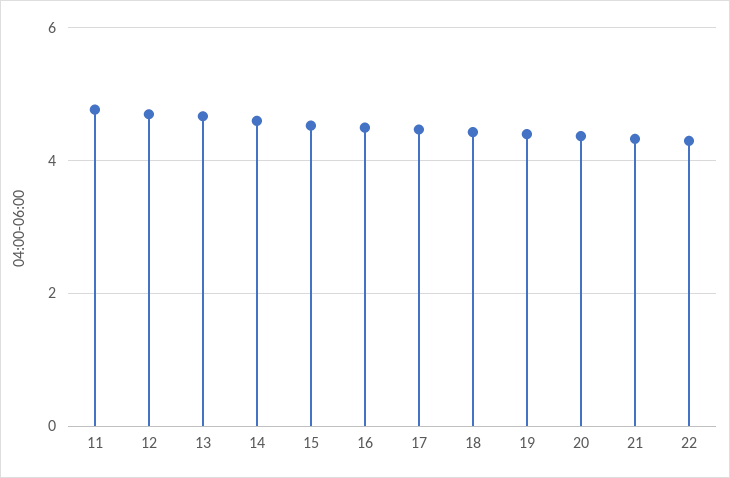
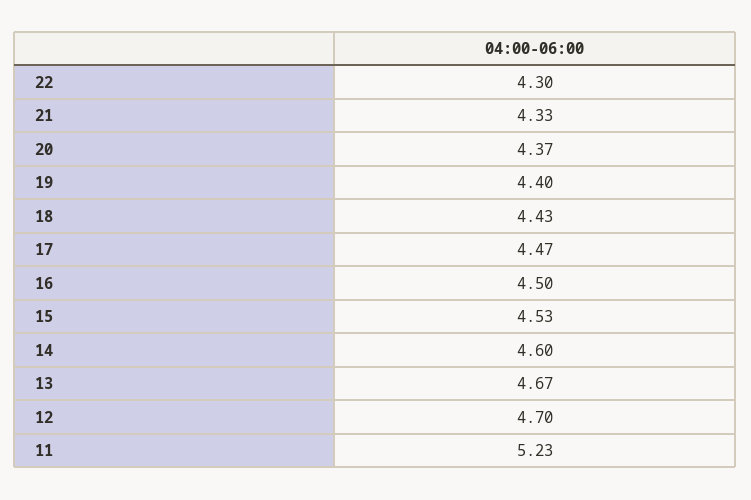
  {
-   "11": 4.8,
+   "11": 5.23,
    "12": 4.7,
    "13": 4.67,
    "14": 4.6,
    "15": 4.53,
    "16": 4.5,
    "17": 4.47,
    "18": 4.43,
    "19": 4.4,
    "20": 4.37,
    "21": 4.33,
    "22": 4.3
  }

